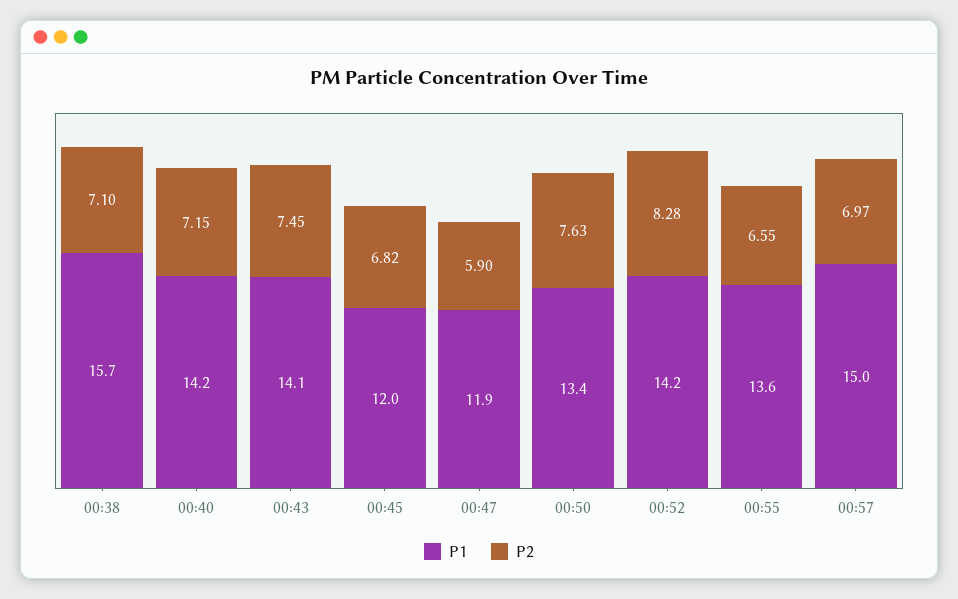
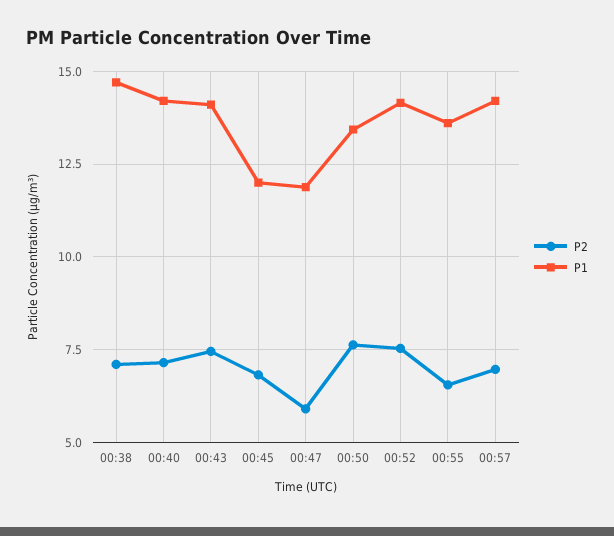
  {
    "P1": {
-     "00:38": 15.7,
+     "00:38": 14.75,
      "00:40": 14.2,
      "00:43": 14.1,
      "00:45": 12,
      "00:47": 11.9,
      "00:50": 13.4,
      "00:52": 14.2,
      "00:55": 13.6,
-     "00:57": 15
+     "00:57": 14.25
    },
    "P2": {
      "00:38": 7.1,
      "00:40": 7.15,
      "00:43": 7.45,
      "00:45": 6.82,
      "00:47": 5.9,
      "00:50": 7.63,
-     "00:52": 8.28,
+     "00:52": 7.5,
      "00:55": 6.55,
      "00:57": 6.97
    }
  }

